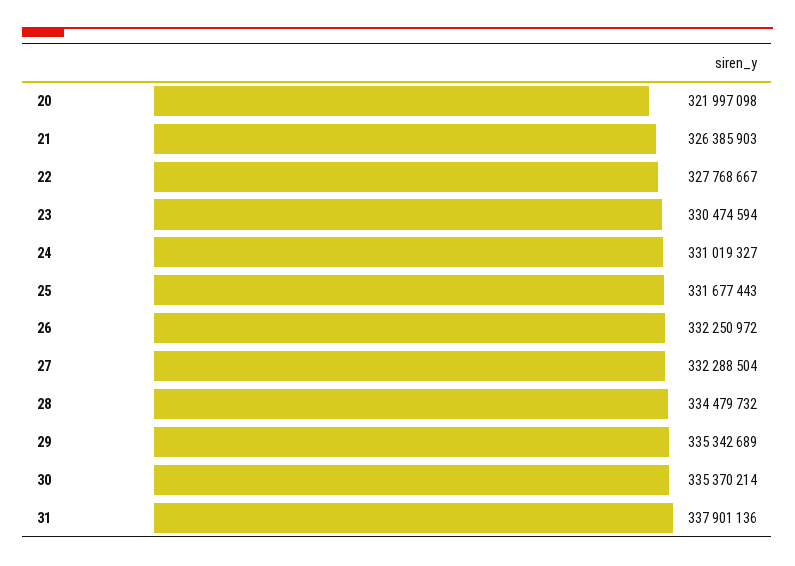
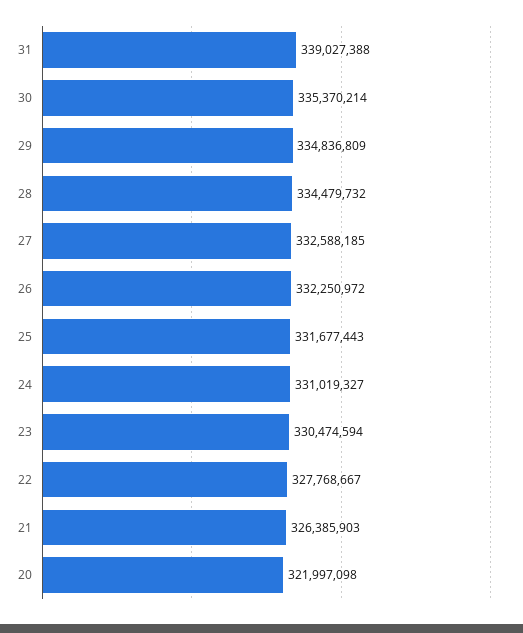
  {
    "20": 321997098,
    "21": 326385903,
    "22": 327768667,
    "23": 330474594,
    "24": 331019327,
    "25": 331677443,
    "26": 332250972,
-   "27": 332288504,
+   "27": 332588185,
    "28": 334479732,
-   "29": 335342689,
+   "29": 334836809,
    "30": 335370214,
-   "31": 337901136
+   "31": 339027388
  }

